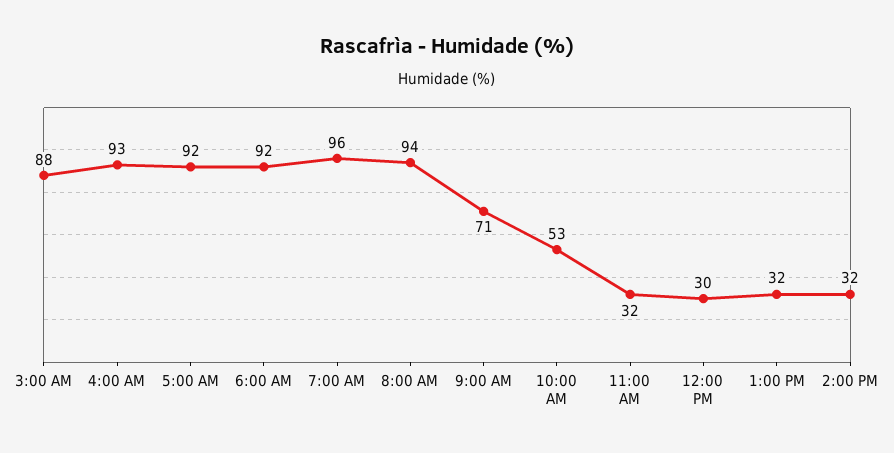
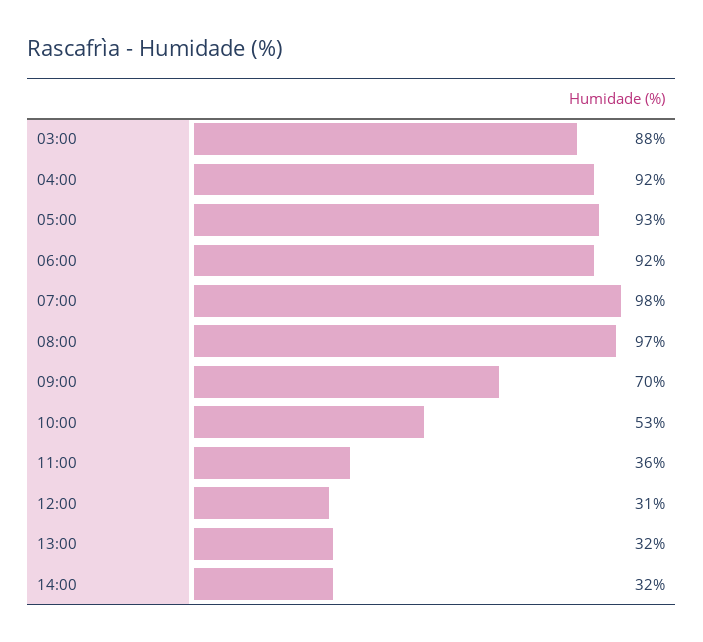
  {
    "3:00 AM": 88,
-   "4:00 AM": 93,
+   "4:00 AM": 92,
-   "5:00 AM": 92,
+   "5:00 AM": 93,
    "6:00 AM": 92,
-   "7:00 AM": 96,
+   "7:00 AM": 98,
-   "8:00 AM": 94,
+   "8:00 AM": 97,
-   "9:00 AM": 71,
+   "9:00 AM": 70,
    "10:00 AM": 53,
-   "11:00 AM": 32,
+   "11:00 AM": 36,
-   "12:00 PM": 30,
+   "12:00 PM": 31,
    "1:00 PM": 32,
    "2:00 PM": 32
  }

